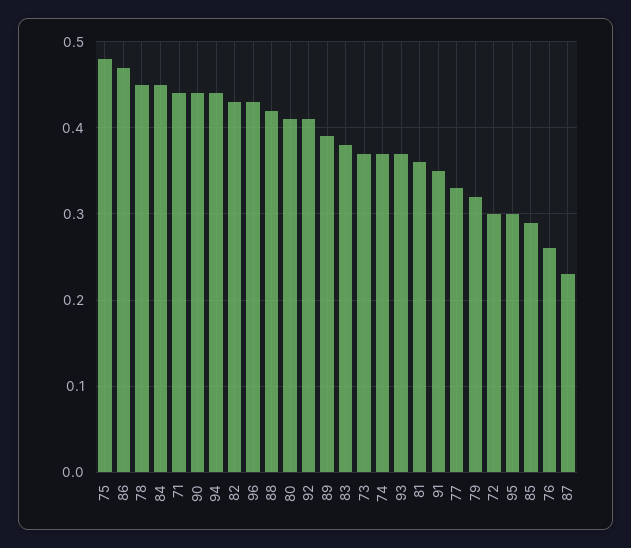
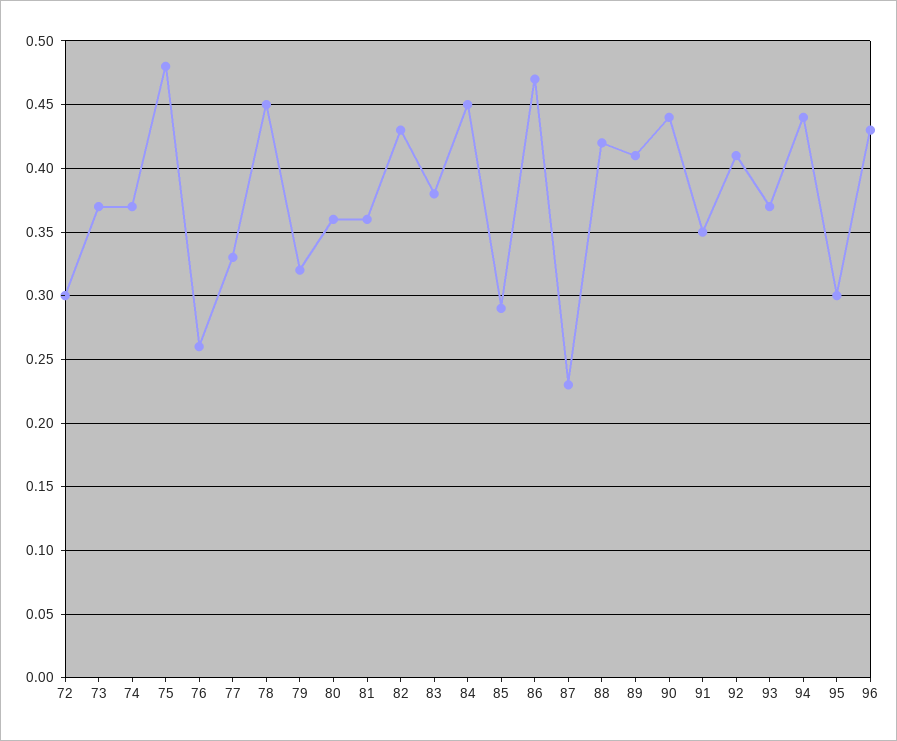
  {
    "75": 0.48,
    "86": 0.47,
    "78": 0.45,
    "84": 0.45,
-   "71": 0.44,
    "90": 0.44,
    "94": 0.44,
    "82": 0.43,
    "96": 0.43,
    "88": 0.42,
-   "80": 0.41,
+   "80": 0.36,
    "92": 0.41,
-   "89": 0.39,
+   "89": 0.41,
    "83": 0.38,
    "73": 0.37,
    "74": 0.37,
    "93": 0.37,
    "81": 0.36,
    "91": 0.35,
    "77": 0.33,
    "79": 0.32,
    "72": 0.3,
    "95": 0.3,
    "85": 0.29,
    "76": 0.26,
    "87": 0.23
  }

